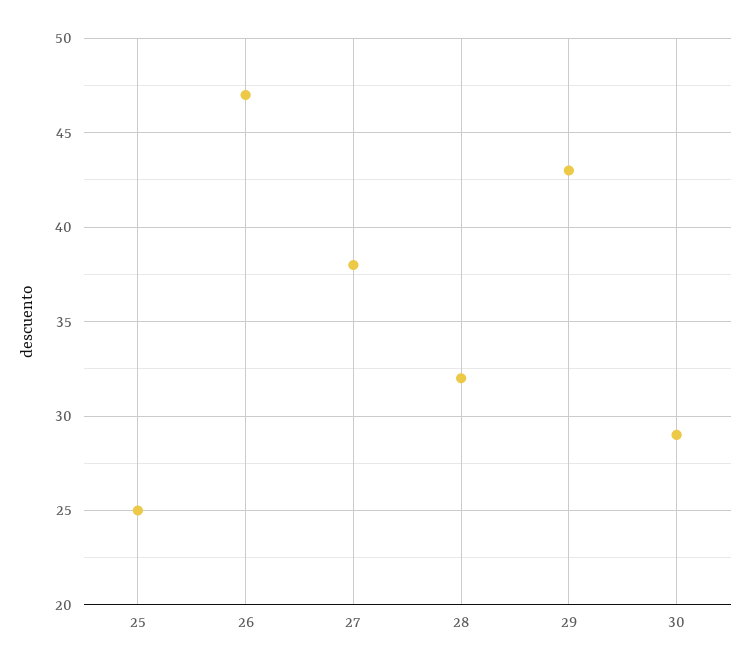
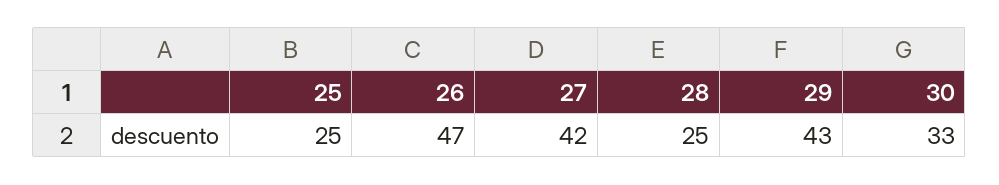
  {
    "25": 25,
    "26": 47,
-   "27": 38,
+   "27": 42,
-   "28": 32,
+   "28": 25,
    "29": 43,
-   "30": 29
+   "30": 33
  }

